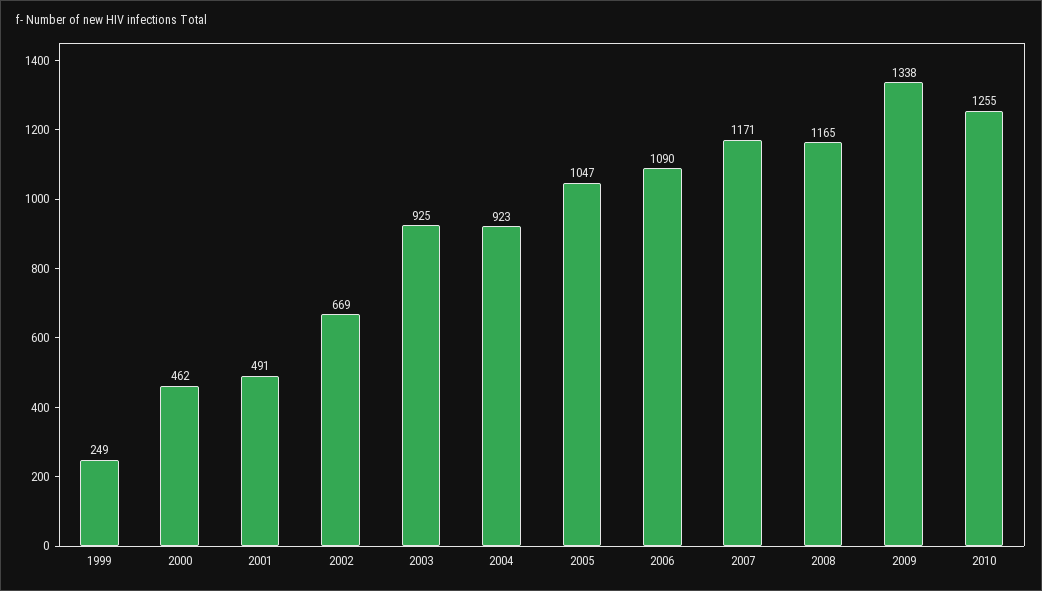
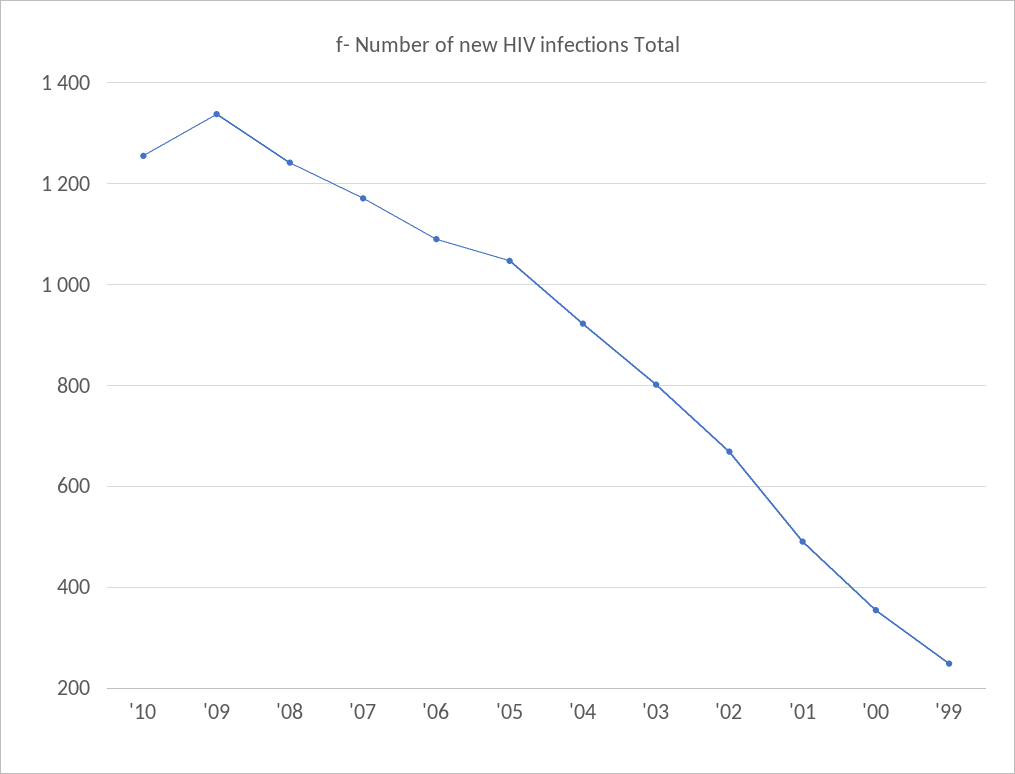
  {
    "1999": 249,
-   "2000": 462,
+   "2000": 360,
    "2001": 491,
    "2002": 669,
-   "2003": 925,
+   "2003": 800,
    "2004": 923,
    "2005": 1047,
    "2006": 1090,
    "2007": 1171,
-   "2008": 1165,
+   "2008": 1240,
    "2009": 1338,
    "2010": 1255
  }

